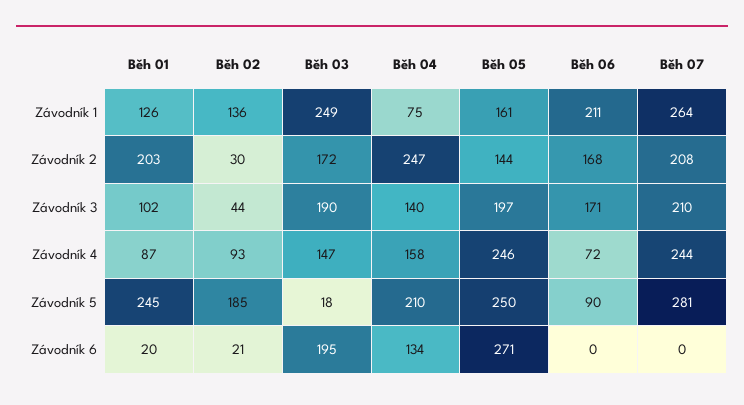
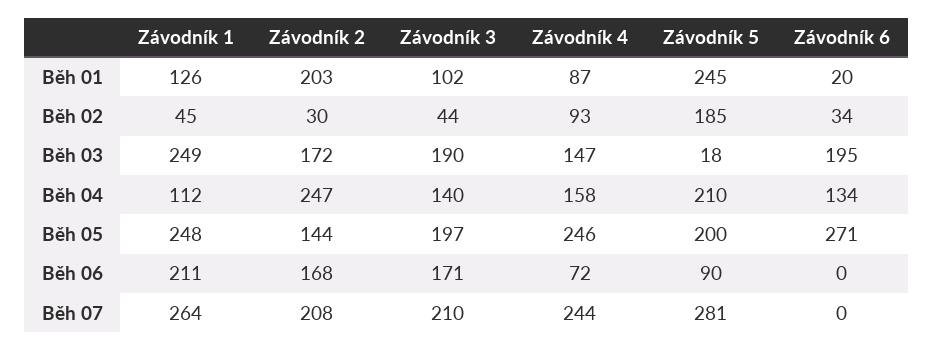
  {
    "Běh 01": {
      "Závodník 1": 126,
      "Závodník 2": 203,
      "Závodník 3": 102,
      "Závodník 4": 87,
      "Závodník 5": 245,
      "Závodník 6": 20
    },
    "Běh 02": {
-     "Závodník 1": 136,
+     "Závodník 1": 45,
      "Závodník 2": 30,
      "Závodník 3": 44,
      "Závodník 4": 93,
      "Závodník 5": 185,
-     "Závodník 6": 21
+     "Závodník 6": 34
    },
    "Běh 03": {
      "Závodník 1": 249,
      "Závodník 2": 172,
      "Závodník 3": 190,
      "Závodník 4": 147,
      "Závodník 5": 18,
      "Závodník 6": 195
    },
    "Běh 04": {
-     "Závodník 1": 75,
+     "Závodník 1": 112,
      "Závodník 2": 247,
      "Závodník 3": 140,
      "Závodník 4": 158,
      "Závodník 5": 210,
      "Závodník 6": 134
    },
    "Běh 05": {
-     "Závodník 1": 161,
+     "Závodník 1": 248,
      "Závodník 2": 144,
      "Závodník 3": 197,
      "Závodník 4": 246,
-     "Závodník 5": 250,
+     "Závodník 5": 200,
      "Závodník 6": 271
    },
    "Běh 06": {
      "Závodník 1": 211,
      "Závodník 2": 168,
      "Závodník 3": 171,
      "Závodník 4": 72,
      "Závodník 5": 90,
      "Závodník 6": 0
    },
    "Běh 07": {
      "Závodník 1": 264,
      "Závodník 2": 208,
      "Závodník 3": 210,
      "Závodník 4": 244,
      "Závodník 5": 281,
      "Závodník 6": 0
    }
  }

